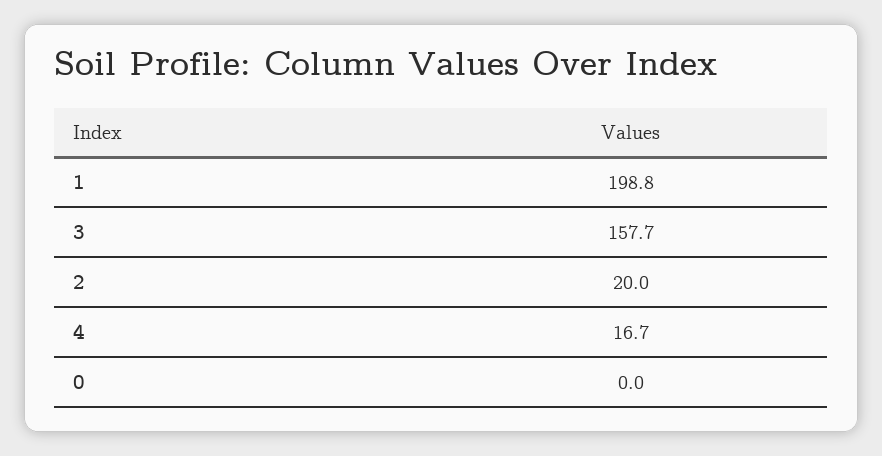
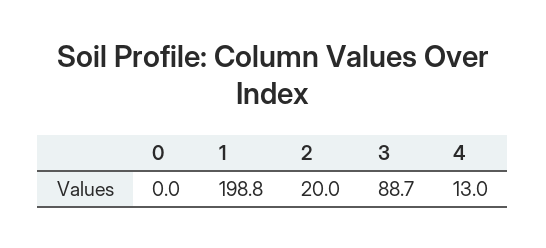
  {
    "1": 198.8,
-   "3": 157.7,
+   "3": 88.7,
    "2": 20,
-   "4": 16.7,
+   "4": 13,
    "0": 0
  }

